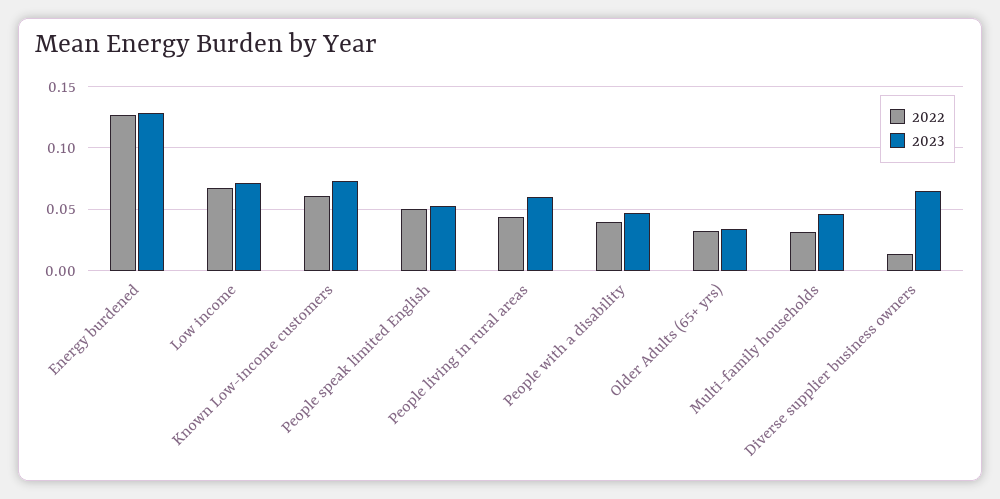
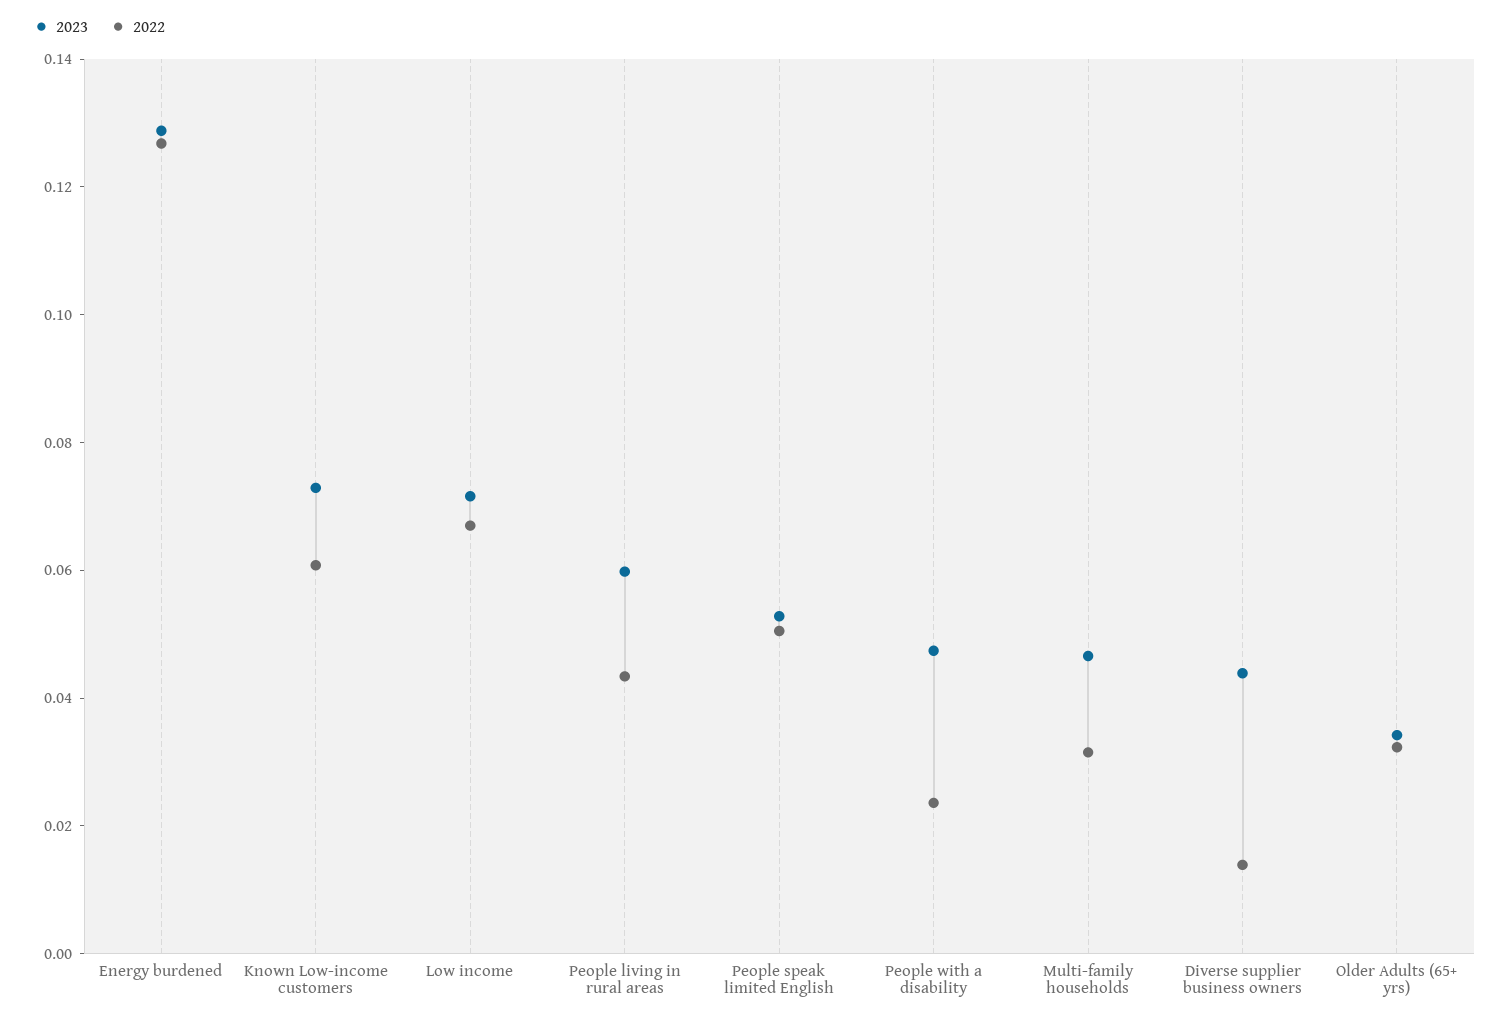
  {
    "2022": {
      "Energy burdened": 0.125,
      "Low income": 0.065,
      "Known Low-income customers": 0.06,
      "People speak limited English": 0.05,
      "People living in rural areas": 0.045,
-     "People with a disability": 0.04,
+     "People with a disability": 0.025,
      "Older Adults (65+ yrs)": 0.03,
      "Multi-family households": 0.03,
      "Diverse supplier business owners": 0.015
    },
    "2023": {
      "Energy burdened": 0.13,
      "Low income": 0.07,
      "Known Low-income customers": 0.075,
      "People speak limited English": 0.055,
      "People living in rural areas": 0.06,
      "People with a disability": 0.045,
      "Older Adults (65+ yrs)": 0.035,
      "Multi-family households": 0.045,
-     "Diverse supplier business owners": 0.065
+     "Diverse supplier business owners": 0.045
    }
  }

